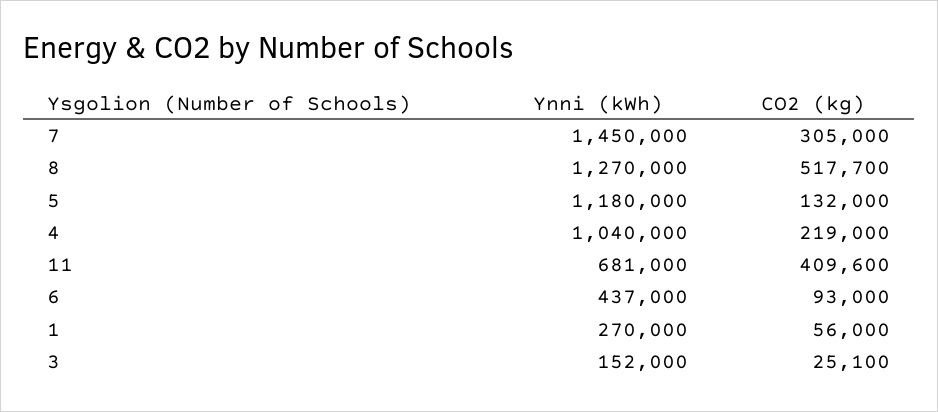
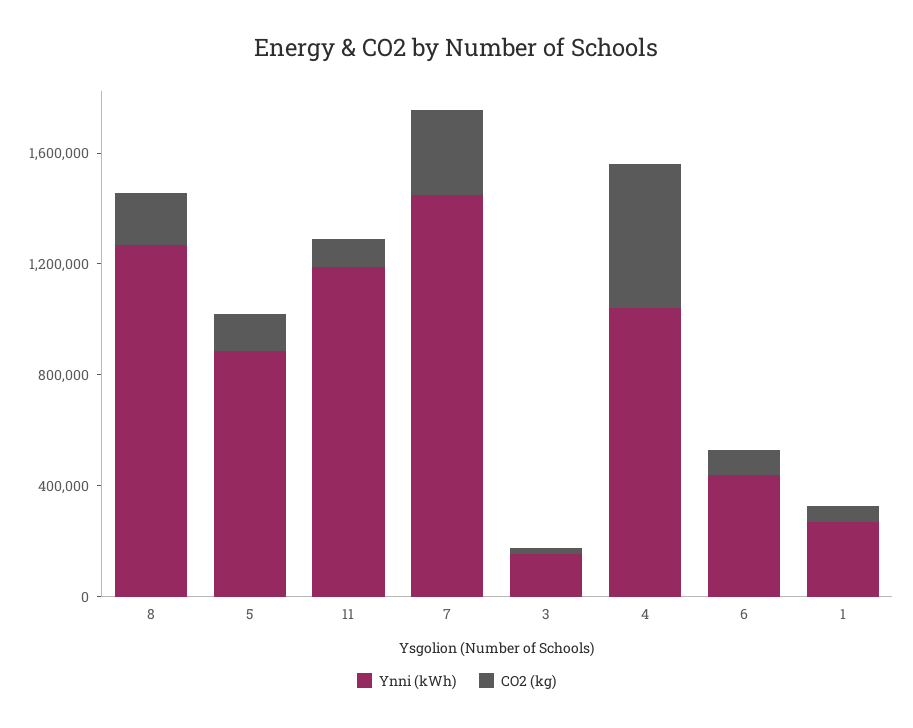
  {
    "Ynni (kWh)": {
      "7": 1450000,
      "8": 1270000,
-     "5": 1180000,
+     "5": 900000,
      "4": 1040000,
-     "11": 681000,
+     "11": 1200000,
      "6": 437000,
      "1": 270000,
      "3": 152000
    },
    "CO2 (kg)": {
      "7": 305000,
-     "8": 517700,
+     "8": 200000,
      "5": 132000,
-     "4": 219000,
+     "4": 500000,
-     "11": 409600,
+     "11": 100000,
      "6": 93000,
      "1": 56000,
      "3": 25100
    }
  }

